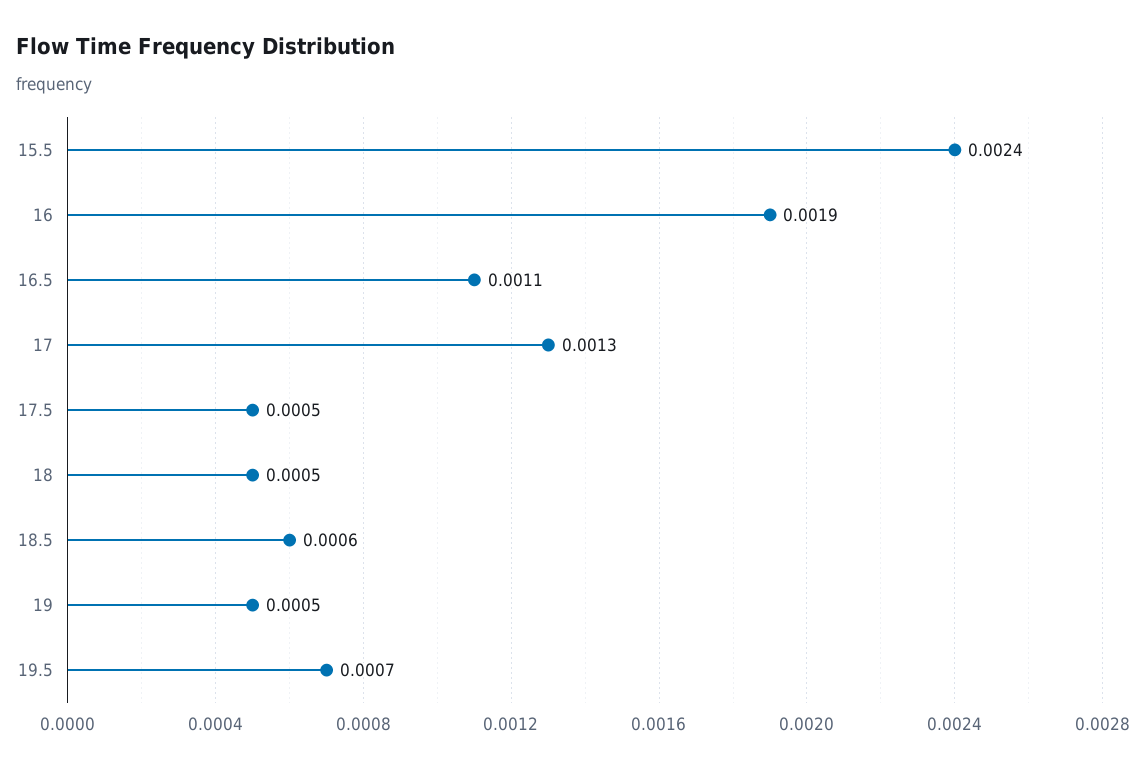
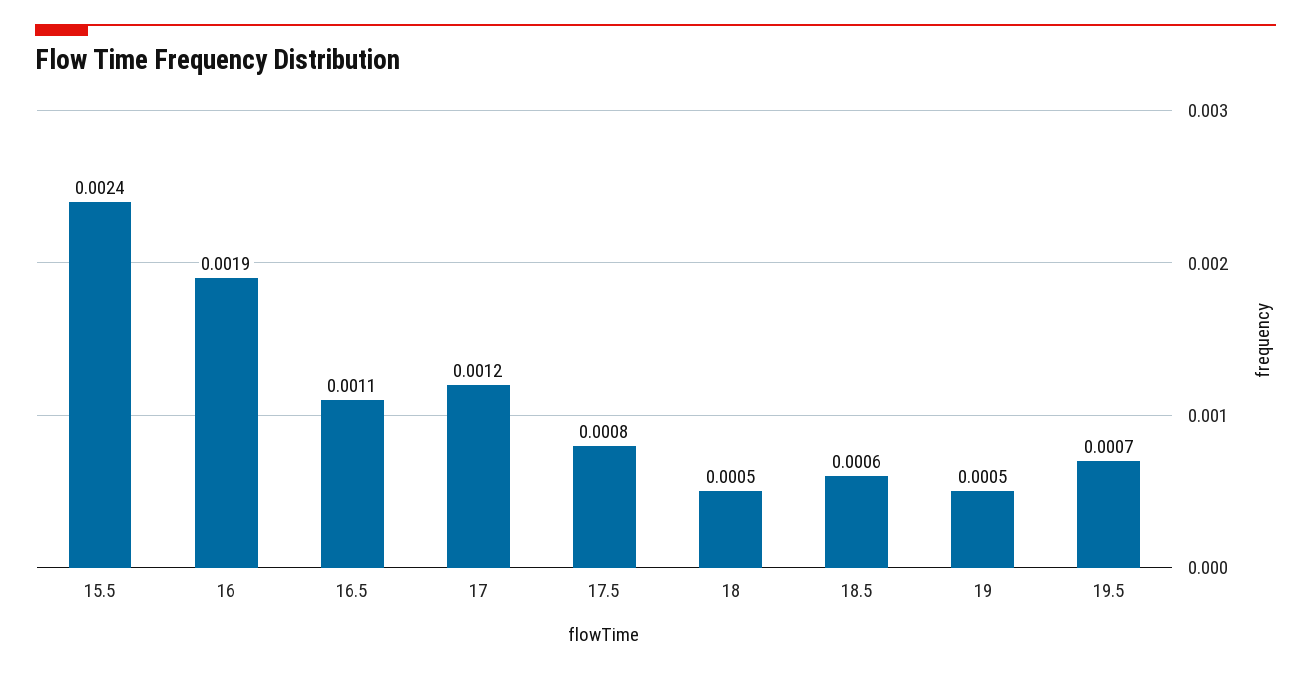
  {
    "15.5": 0.0024,
    "16": 0.0019,
    "16.5": 0.0011,
-   "17": 0.0013,
+   "17": 0.0012,
-   "17.5": 0.0005,
+   "17.5": 0.0008,
    "18": 0.0005,
    "18.5": 0.0006,
    "19": 0.0005,
    "19.5": 0.0007
  }

